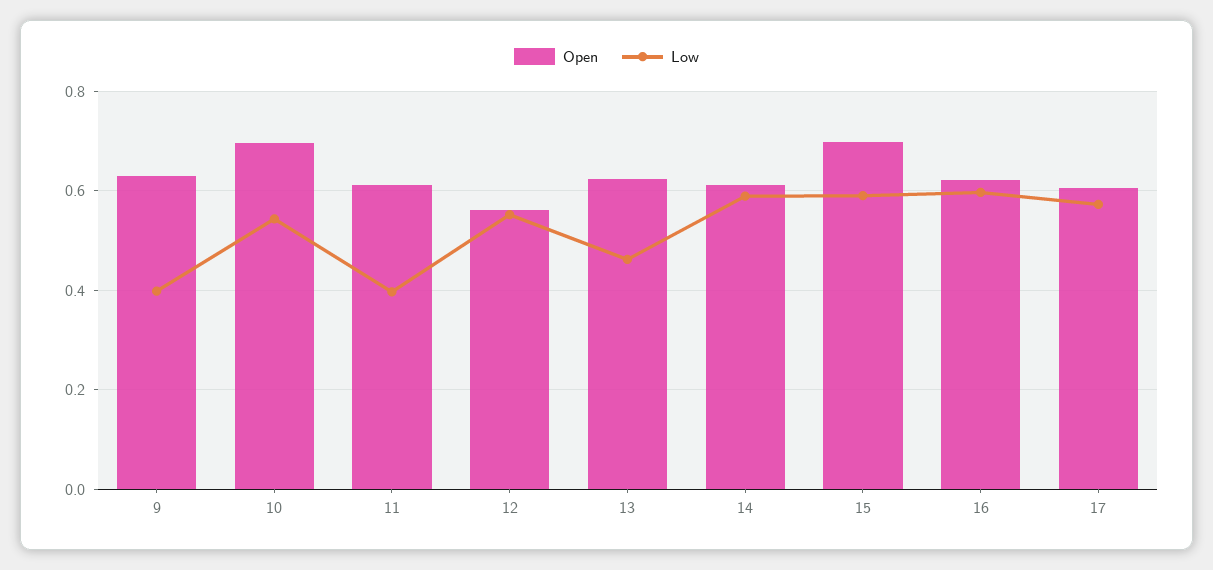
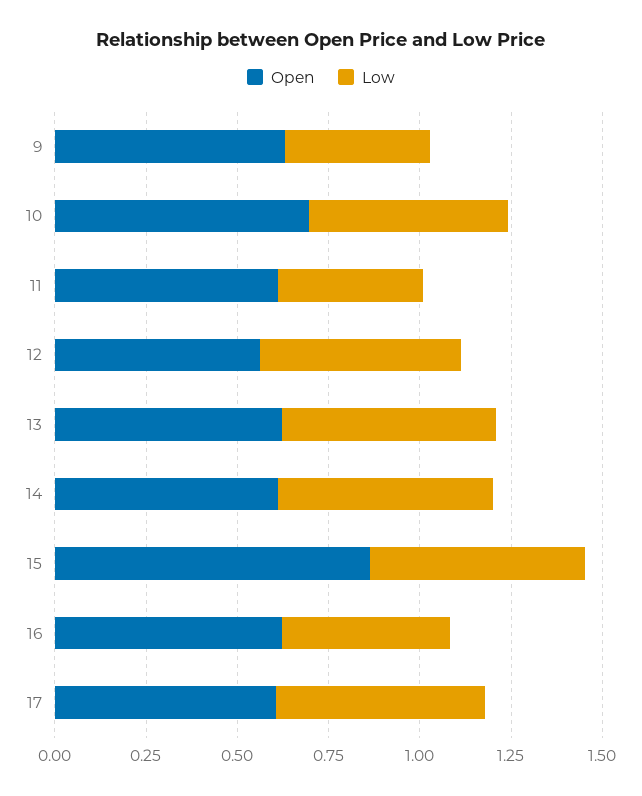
  {
    "Open": {
      "9": 0.62,
      "10": 0.7,
      "11": 0.62,
      "12": 0.56,
      "13": 0.62,
      "14": 0.62,
-     "15": 0.7,
+     "15": 0.85,
      "16": 0.62,
      "17": 0.6
    },
    "Low": {
      "9": 0.4,
      "10": 0.54,
      "11": 0.4,
      "12": 0.56,
-     "13": 0.46,
+     "13": 0.6,
      "14": 0.58,
      "15": 0.6,
-     "16": 0.6,
+     "16": 0.45,
      "17": 0.58
    }
  }

